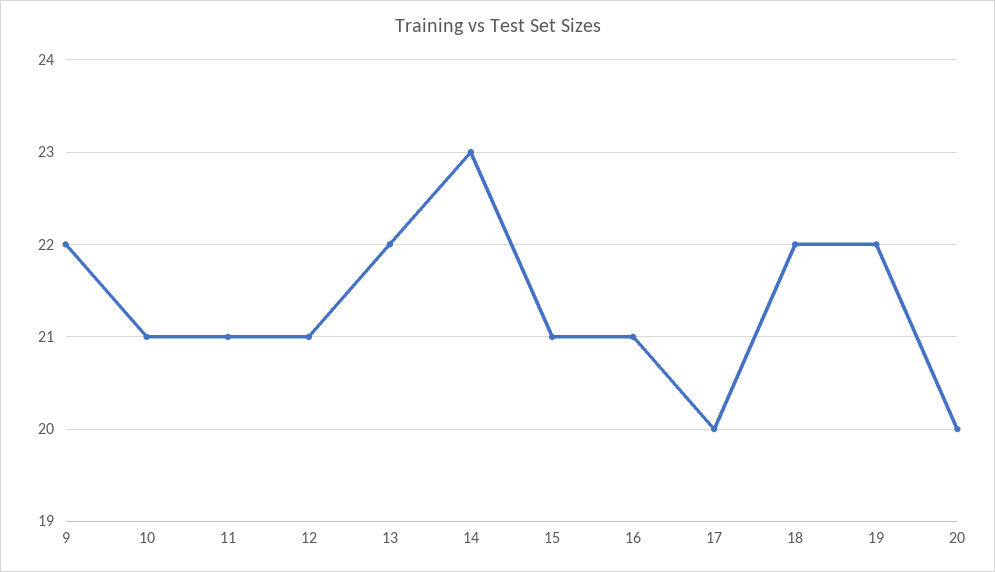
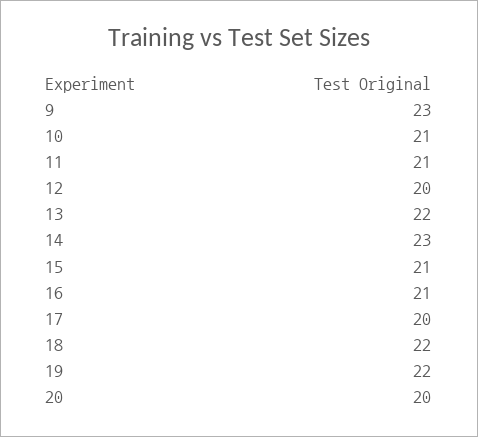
  {
-   "9": 22,
+   "9": 23,
    "10": 21,
    "11": 21,
-   "12": 21,
+   "12": 20,
    "13": 22,
    "14": 23,
    "15": 21,
    "16": 21,
    "17": 20,
    "18": 22,
    "19": 22,
    "20": 20
  }

